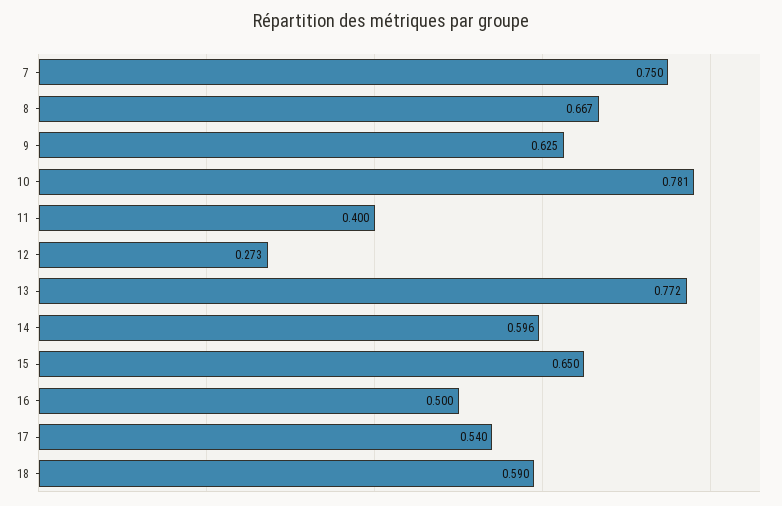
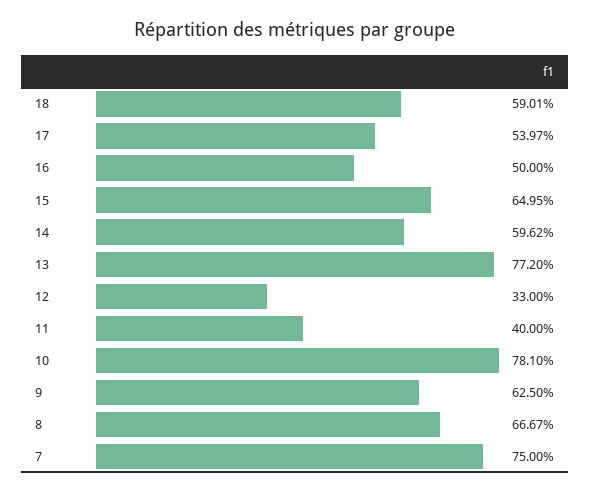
  {
    "7": 0.75,
    "8": 0.6667,
    "9": 0.625,
    "10": 0.781,
    "11": 0.4,
-   "12": 0.273,
+   "12": 0.33,
    "13": 0.772,
    "14": 0.5962,
    "15": 0.6495,
    "16": 0.5,
    "17": 0.5397,
    "18": 0.5901
  }

